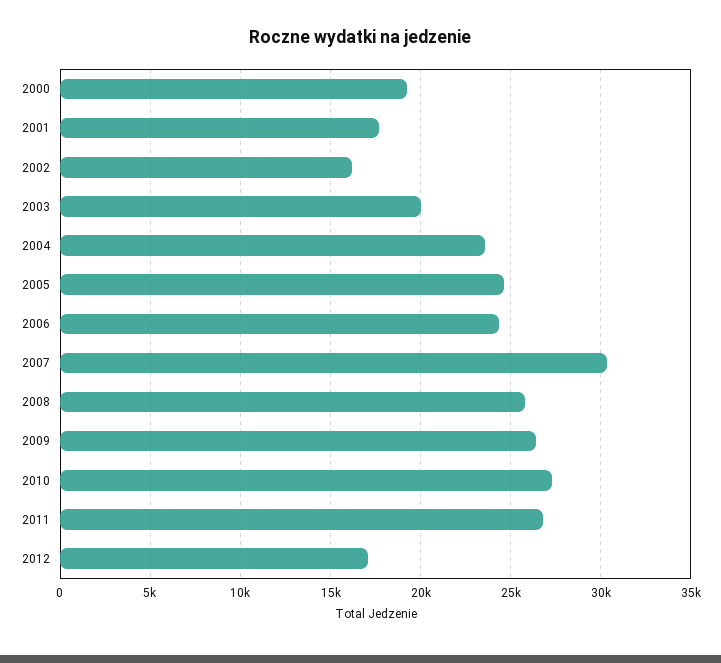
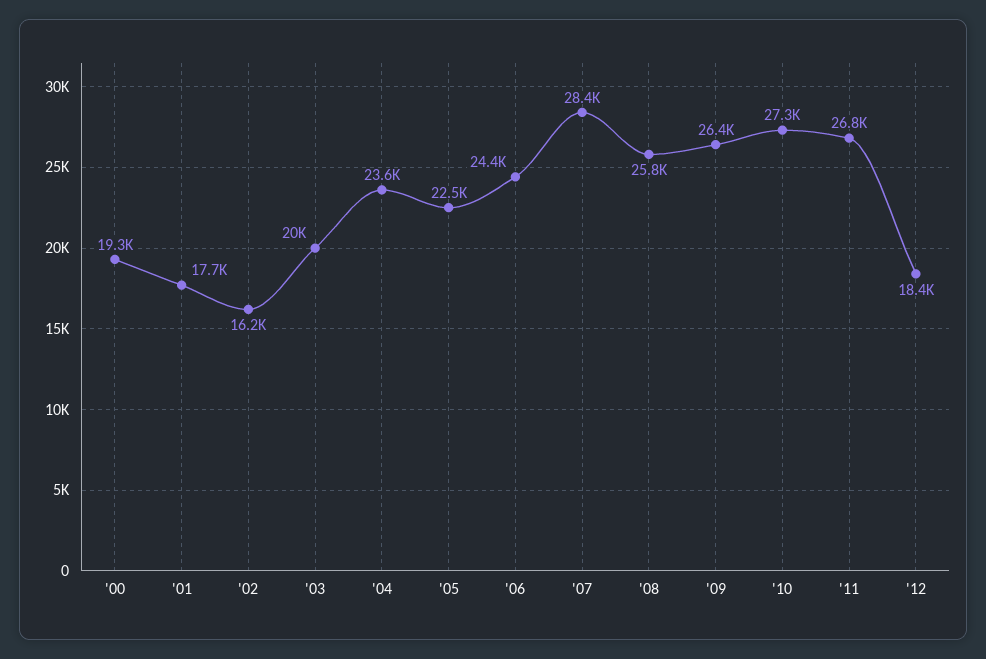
  {
    "2000": 19300,
    "2001": 17700,
    "2002": 16200,
    "2003": 20000,
    "2004": 23600,
-   "2005": 24500,
+   "2005": 22500,
    "2006": 24400,
-   "2007": 30500,
+   "2007": 28400,
    "2008": 25800,
    "2009": 26400,
    "2010": 27300,
    "2011": 26800,
-   "2012": 17000
+   "2012": 18400
  }

